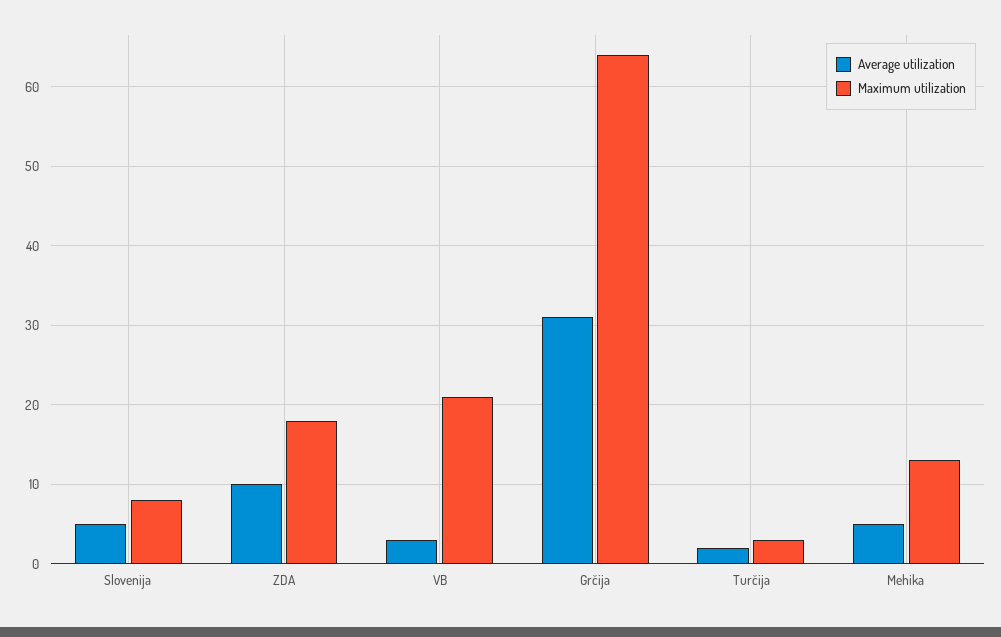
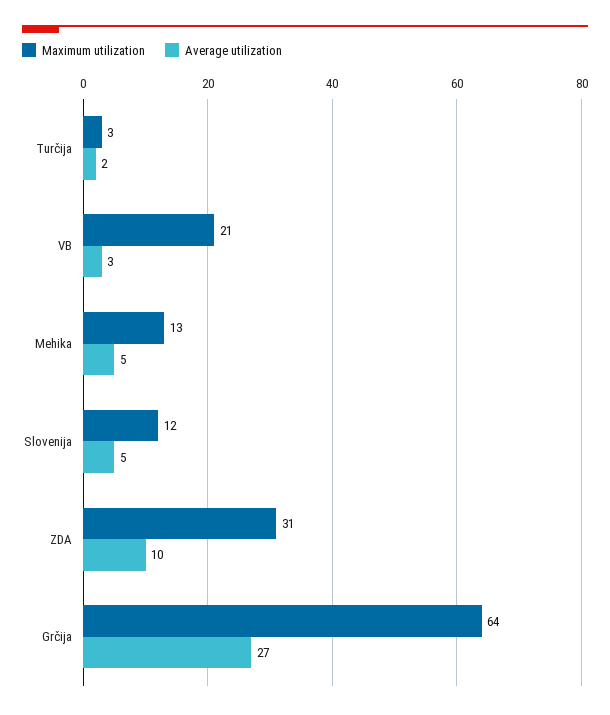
  {
    "Average utilization": {
      "Slovenija": 5,
      "ZDA": 10,
      "VB": 3,
-     "Grčija": 31,
+     "Grčija": 27,
      "Turčija": 2,
      "Mehika": 5
    },
    "Maximum utilization": {
-     "Slovenija": 8,
+     "Slovenija": 12,
-     "ZDA": 18,
+     "ZDA": 31,
      "VB": 21,
      "Grčija": 64,
      "Turčija": 3,
      "Mehika": 13
    }
  }

